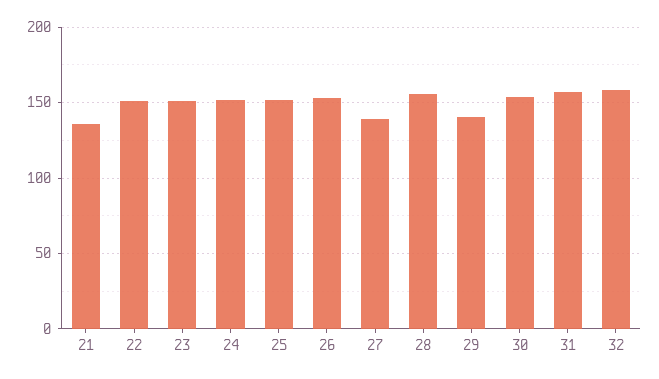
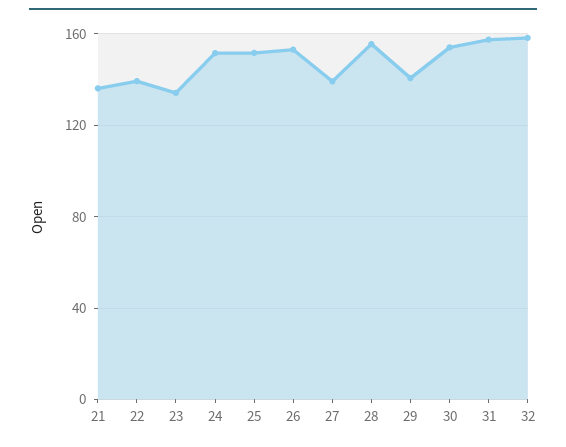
  {
    "21": 135,
-   "22": 150,
+   "22": 140,
-   "23": 150,
+   "23": 135,
    "24": 150,
    "25": 150,
    "26": 155,
    "27": 140,
    "28": 155,
    "29": 140,
    "30": 155,
    "31": 155,
    "32": 160
  }

